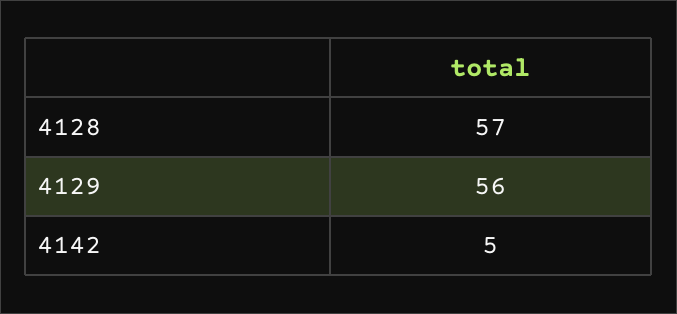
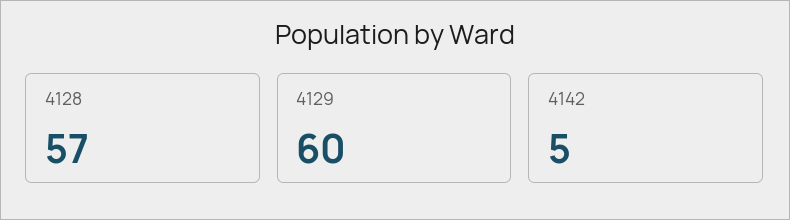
  {
    "4128": 57,
-   "4129": 56,
+   "4129": 60,
    "4142": 5
  }

